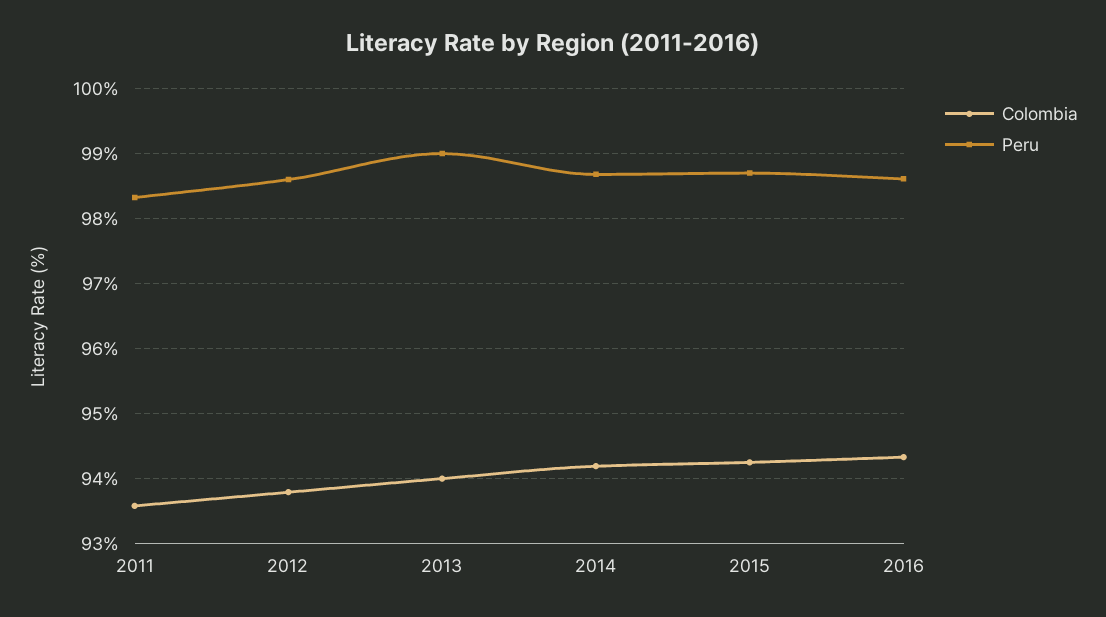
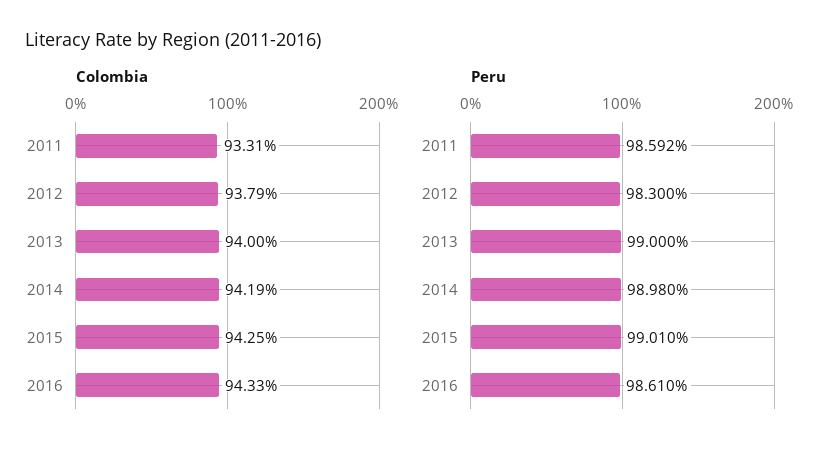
  {
    "Colombia": {
-     "2011": 93.6,
+     "2011": 93.31,
      "2012": 93.79,
      "2013": 94,
      "2014": 94.19,
      "2015": 94.25,
      "2016": 94.33
    },
    "Peru": {
-     "2011": 98.3,
+     "2011": 98.592,
-     "2012": 98.6,
+     "2012": 98.3,
      "2013": 99,
-     "2014": 98.7,
+     "2014": 98.98,
-     "2015": 98.7,
+     "2015": 99.01,
      "2016": 98.61
    }
  }

